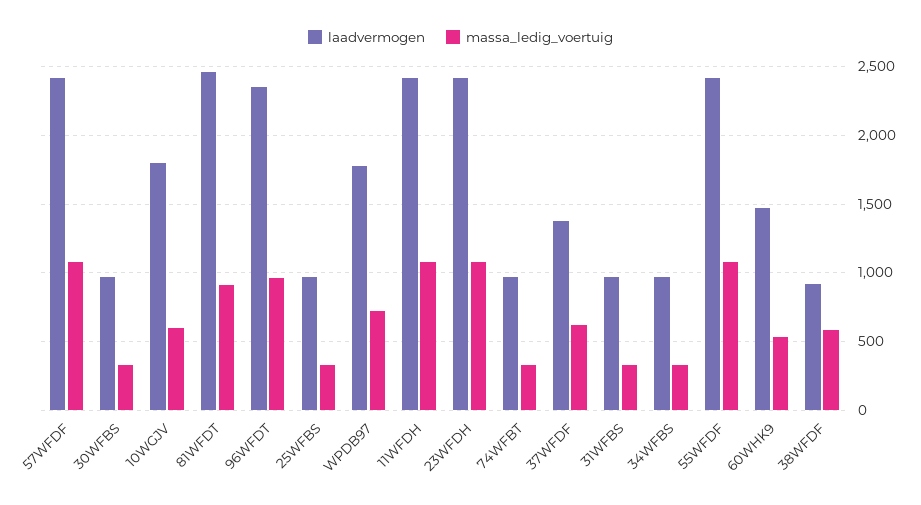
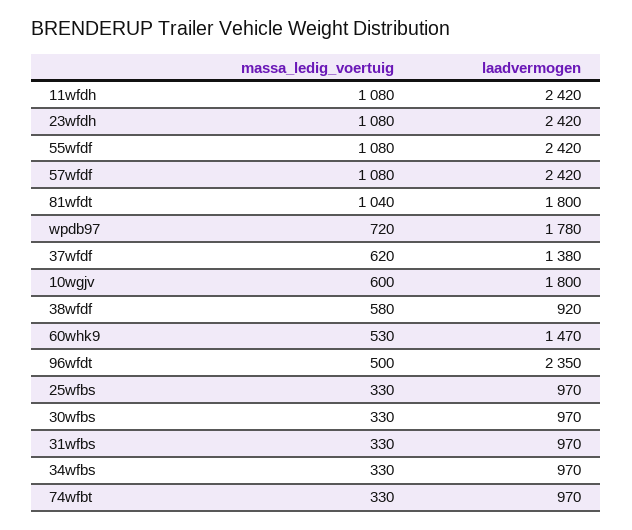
  {
    "laadvermogen": {
      "57WFDF": 2420,
      "30WFBS": 970,
      "10WGJV": 1800,
-     "81WFDT": 2450,
+     "81WFDT": 1800,
      "96WFDT": 2350,
      "25WFBS": 970,
      "WPDB97": 1780,
      "11WFDH": 2420,
      "23WFDH": 2420,
      "74WFBT": 970,
      "37WFDF": 1380,
      "31WFBS": 970,
      "34WFBS": 970,
      "55WFDF": 2420,
      "60WHK9": 1470,
      "38WFDF": 920
    },
    "massa_ledig_voertuig": {
      "57WFDF": 1080,
      "30WFBS": 330,
      "10WGJV": 600,
-     "81WFDT": 900,
+     "81WFDT": 1040,
-     "96WFDT": 950,
+     "96WFDT": 500,
      "25WFBS": 330,
      "WPDB97": 720,
      "11WFDH": 1080,
      "23WFDH": 1080,
      "74WFBT": 330,
      "37WFDF": 620,
      "31WFBS": 330,
      "34WFBS": 330,
      "55WFDF": 1080,
      "60WHK9": 530,
      "38WFDF": 580
    }
  }

